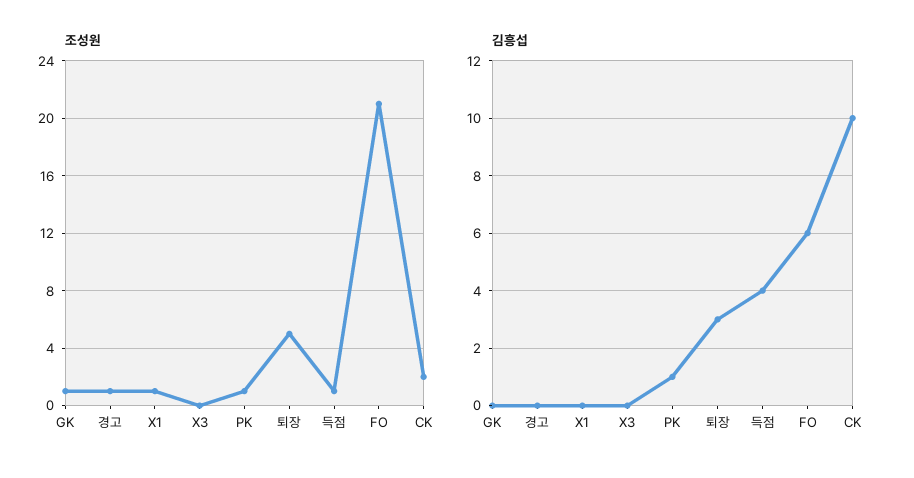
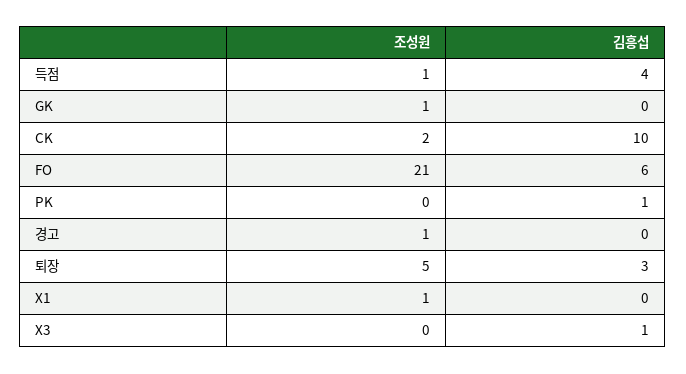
  {
    "조성원": {
      "GK": 1,
      "경고": 1,
      "X1": 1,
      "X3": 0,
-     "PK": 1,
+     "PK": 0,
      "퇴장": 5,
      "득점": 1,
      "FO": 21,
      "CK": 2
    },
    "김흥섭": {
      "GK": 0,
      "경고": 0,
      "X1": 0,
-     "X3": 0,
+     "X3": 1,
      "PK": 1,
      "퇴장": 3,
      "득점": 4,
      "FO": 6,
      "CK": 10
    }
  }

